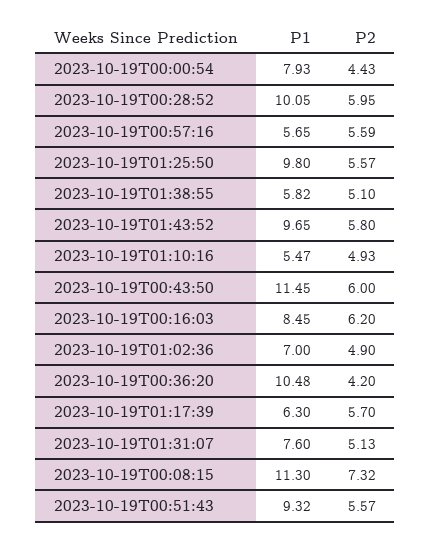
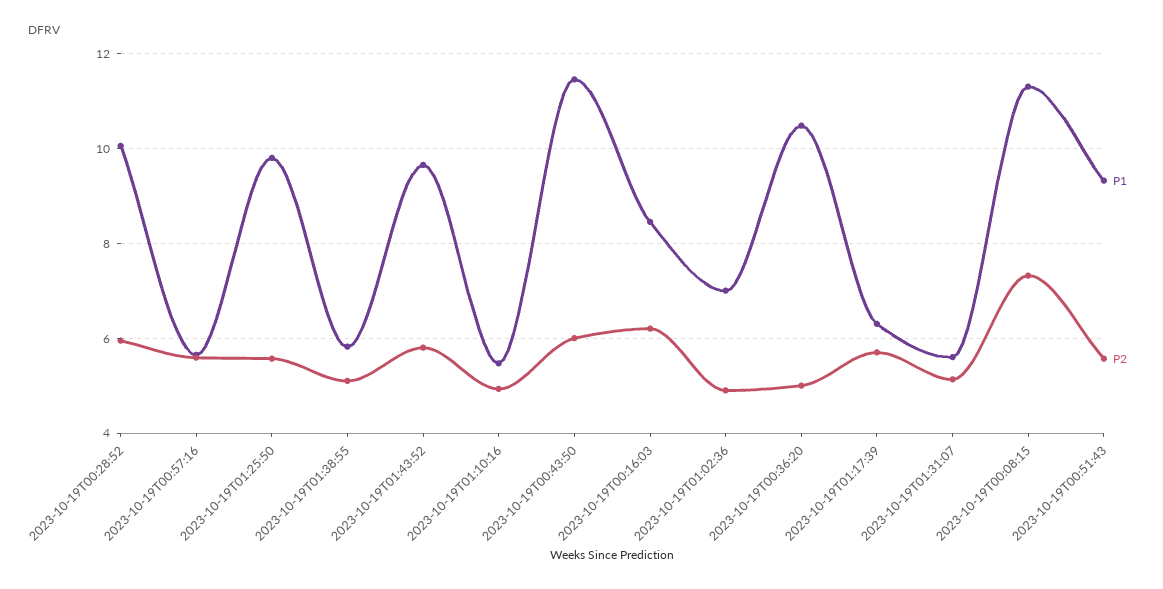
  {
    "P1": {
-     "2023-10-19T00:00:54": 7.93,
      "2023-10-19T00:28:52": 10.05,
      "2023-10-19T00:57:16": 5.65,
      "2023-10-19T01:25:50": 9.8,
      "2023-10-19T01:38:55": 5.82,
      "2023-10-19T01:43:52": 9.65,
      "2023-10-19T01:10:16": 5.47,
      "2023-10-19T00:43:50": 11.45,
      "2023-10-19T00:16:03": 8.45,
      "2023-10-19T01:02:36": 7,
      "2023-10-19T00:36:20": 10.48,
      "2023-10-19T01:17:39": 6.3,
-     "2023-10-19T01:31:07": 7.6,
+     "2023-10-19T01:31:07": 5.6,
      "2023-10-19T00:08:15": 11.3,
      "2023-10-19T00:51:43": 9.32
    },
    "P2": {
-     "2023-10-19T00:00:54": 4.43,
      "2023-10-19T00:28:52": 5.95,
      "2023-10-19T00:57:16": 5.59,
      "2023-10-19T01:25:50": 5.57,
      "2023-10-19T01:38:55": 5.1,
      "2023-10-19T01:43:52": 5.8,
      "2023-10-19T01:10:16": 4.93,
      "2023-10-19T00:43:50": 6,
      "2023-10-19T00:16:03": 6.2,
      "2023-10-19T01:02:36": 4.9,
-     "2023-10-19T00:36:20": 4.2,
+     "2023-10-19T00:36:20": 5,
      "2023-10-19T01:17:39": 5.7,
      "2023-10-19T01:31:07": 5.13,
      "2023-10-19T00:08:15": 7.32,
      "2023-10-19T00:51:43": 5.57
    }
  }

